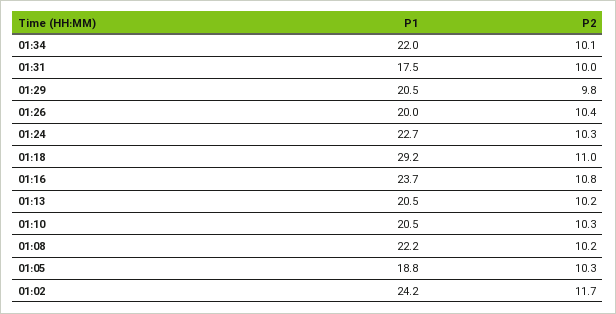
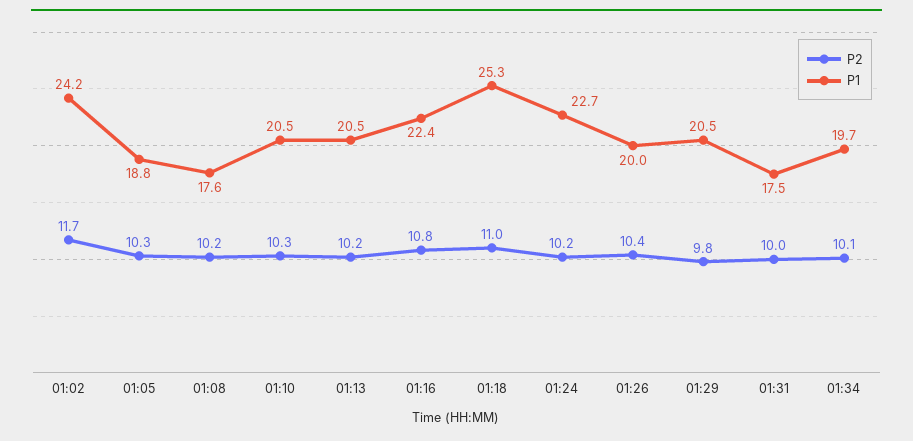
  {
    "P1": {
-     "01:34": 22,
+     "01:34": 19.7,
      "01:31": 17.5,
      "01:29": 20.5,
      "01:26": 20,
      "01:24": 22.7,
-     "01:18": 29.2,
+     "01:18": 25.3,
-     "01:16": 23.7,
+     "01:16": 22.4,
      "01:13": 20.5,
      "01:10": 20.5,
-     "01:08": 22.2,
+     "01:08": 17.6,
      "01:05": 18.8,
      "01:02": 24.2
    },
    "P2": {
      "01:34": 10.1,
      "01:31": 10,
      "01:29": 9.8,
      "01:26": 10.4,
-     "01:24": 10.3,
+     "01:24": 10.2,
      "01:18": 11,
      "01:16": 10.8,
      "01:13": 10.2,
      "01:10": 10.3,
      "01:08": 10.2,
      "01:05": 10.3,
      "01:02": 11.7
    }
  }

